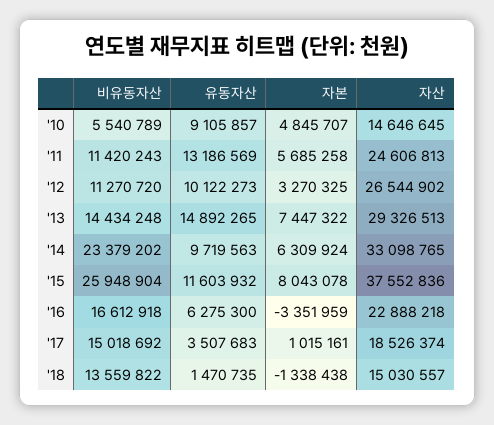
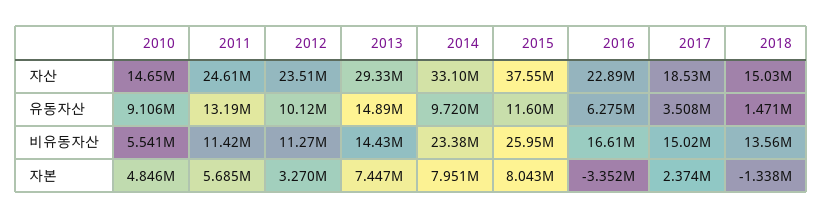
  {
    "비유동자산": {
      "'10": 5540789,
      "'11": 11420243,
      "'12": 11270720,
      "'13": 14434248,
      "'14": 23379202,
      "'15": 25948904,
      "'16": 16612918,
      "'17": 15018692,
      "'18": 13559822
    },
    "유동자산": {
      "'10": 9105857,
      "'11": 13186569,
      "'12": 10122273,
      "'13": 14892265,
      "'14": 9719563,
      "'15": 11603932,
      "'16": 6275300,
      "'17": 3507683,
      "'18": 1470735
    },
    "자본": {
      "'10": 4845707,
      "'11": 5685258,
      "'12": 3270325,
      "'13": 7447322,
-     "'14": 6309924,
+     "'14": 7951000,
      "'15": 8043078,
      "'16": -3351959,
-     "'17": 1015161,
+     "'17": 2374000,
      "'18": -1338438
    },
    "자산": {
      "'10": 14646645,
      "'11": 24606813,
-     "'12": 26544902,
+     "'12": 23510000,
      "'13": 29326513,
      "'14": 33098765,
      "'15": 37552836,
      "'16": 22888218,
      "'17": 18526374,
      "'18": 15030557
    }
  }

